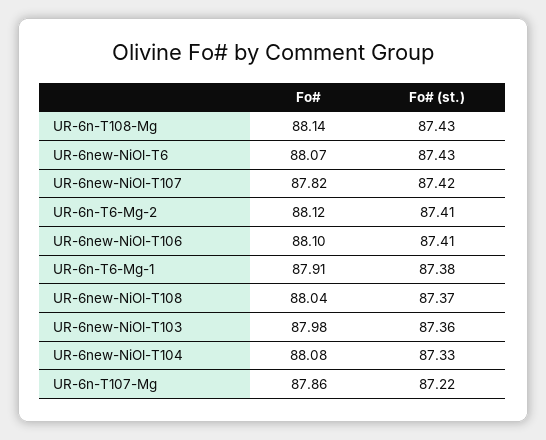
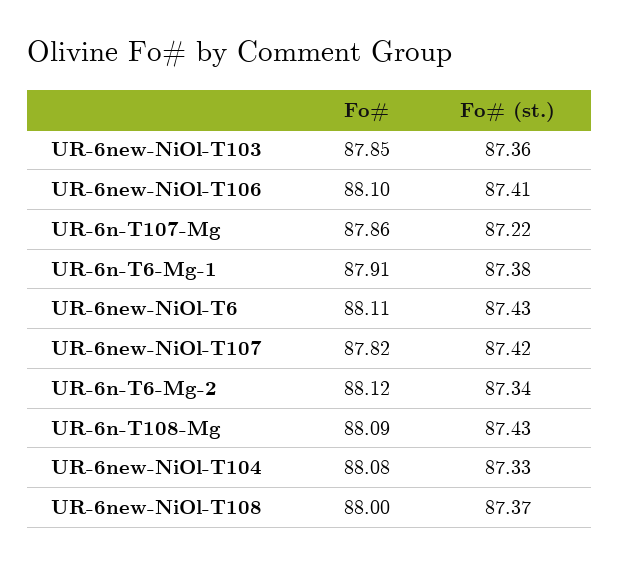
  {
    "Fo#": {
-     "UR-6n-T108-Mg": 88.14,
+     "UR-6n-T108-Mg": 88.09,
-     "UR-6new-NiOl-T6": 88.07,
+     "UR-6new-NiOl-T6": 88.11,
      "UR-6new-NiOl-T107": 87.82,
      "UR-6n-T6-Mg-2": 88.12,
      "UR-6new-NiOl-T106": 88.1,
      "UR-6n-T6-Mg-1": 87.91,
-     "UR-6new-NiOl-T108": 88.04,
+     "UR-6new-NiOl-T108": 88,
-     "UR-6new-NiOl-T103": 87.98,
+     "UR-6new-NiOl-T103": 87.85,
      "UR-6new-NiOl-T104": 88.08,
      "UR-6n-T107-Mg": 87.86
    },
    "Fo# (st.)": {
      "UR-6n-T108-Mg": 87.43,
      "UR-6new-NiOl-T6": 87.43,
      "UR-6new-NiOl-T107": 87.42,
-     "UR-6n-T6-Mg-2": 87.41,
+     "UR-6n-T6-Mg-2": 87.34,
      "UR-6new-NiOl-T106": 87.41,
      "UR-6n-T6-Mg-1": 87.38,
      "UR-6new-NiOl-T108": 87.37,
      "UR-6new-NiOl-T103": 87.36,
      "UR-6new-NiOl-T104": 87.33,
      "UR-6n-T107-Mg": 87.22
    }
  }

